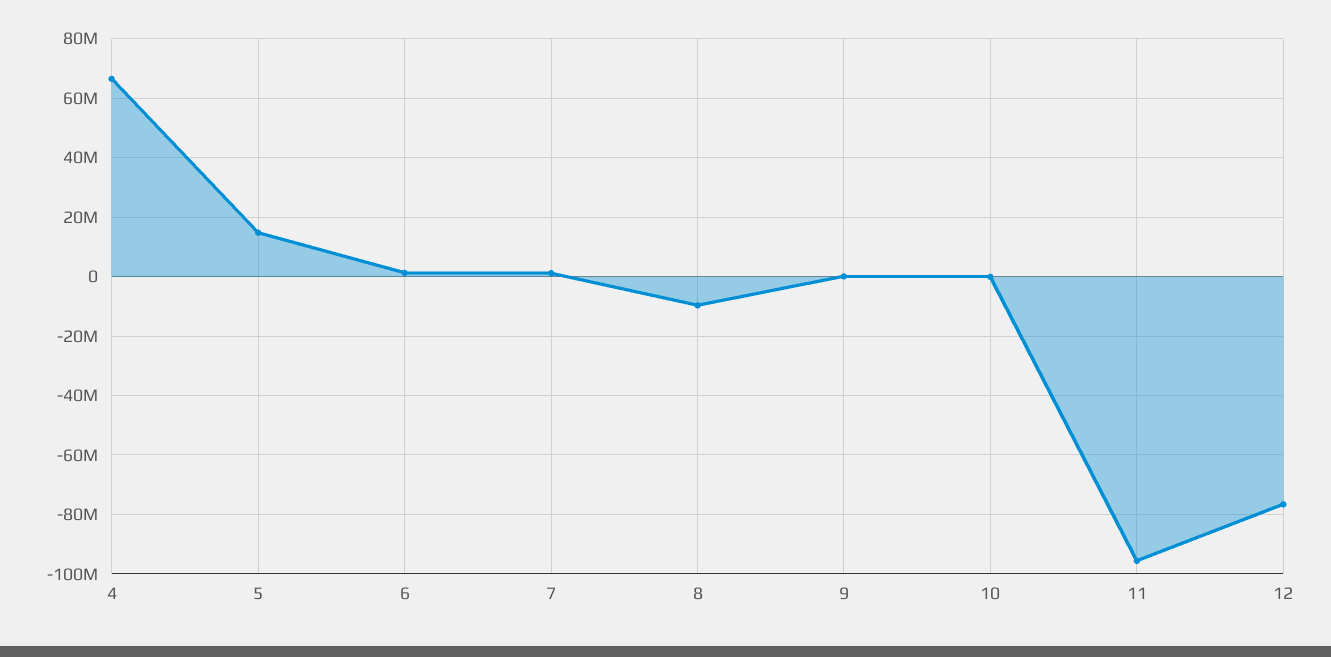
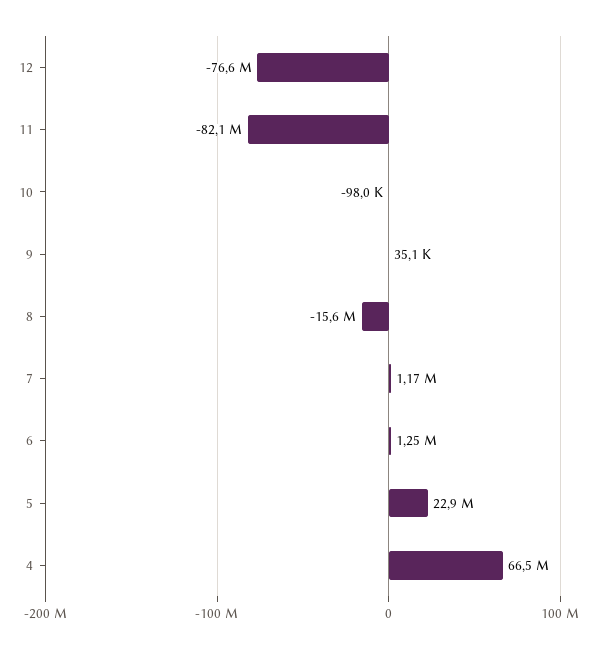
  {
    "4": 66500000,
-   "5": 15000000,
+   "5": 22900000,
    "6": 1250000,
    "7": 1170000,
-   "8": -10000000,
+   "8": -15600000,
    "9": 35100,
    "10": -98000,
-   "11": -95000000,
+   "11": -82100000,
    "12": -76600000
  }

